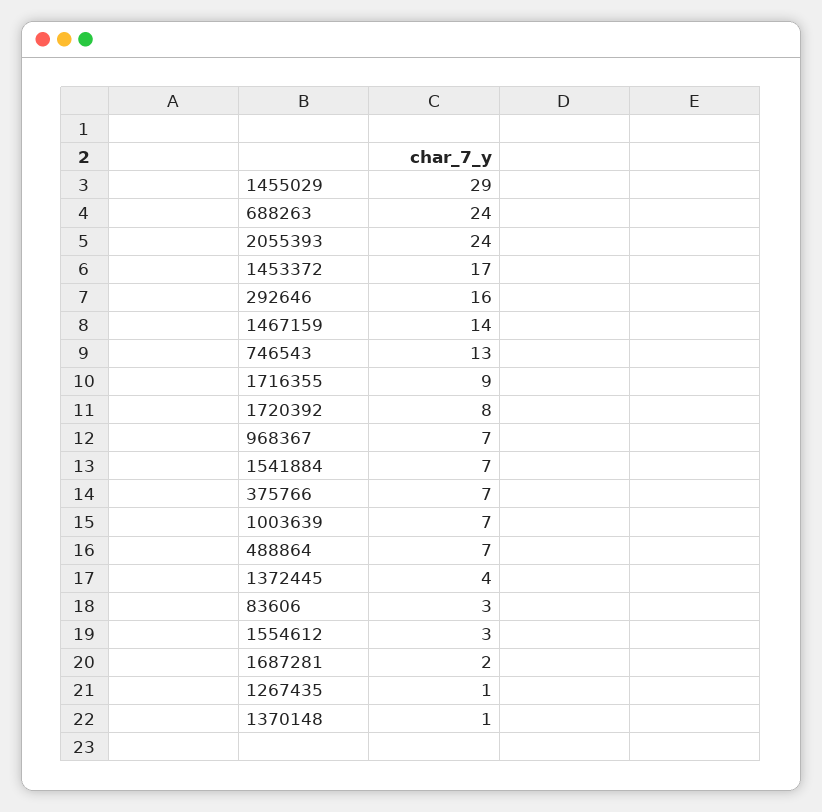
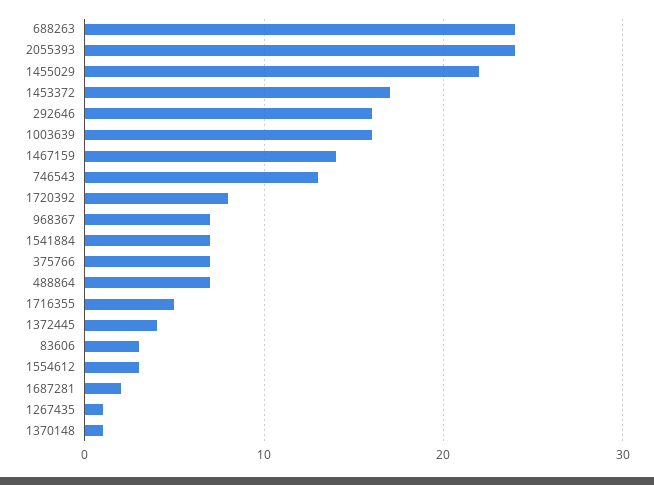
  {
-   "1455029": 29,
+   "1455029": 22,
    "688263": 24,
    "2055393": 24,
    "1453372": 17,
    "292646": 16,
    "1467159": 14,
    "746543": 13,
-   "1716355": 9,
+   "1716355": 5,
    "1720392": 8,
    "968367": 7,
    "1541884": 7,
    "375766": 7,
-   "1003639": 7,
+   "1003639": 16,
    "488864": 7,
    "1372445": 4,
    "83606": 3,
    "1554612": 3,
    "1687281": 2,
    "1267435": 1,
    "1370148": 1
  }

